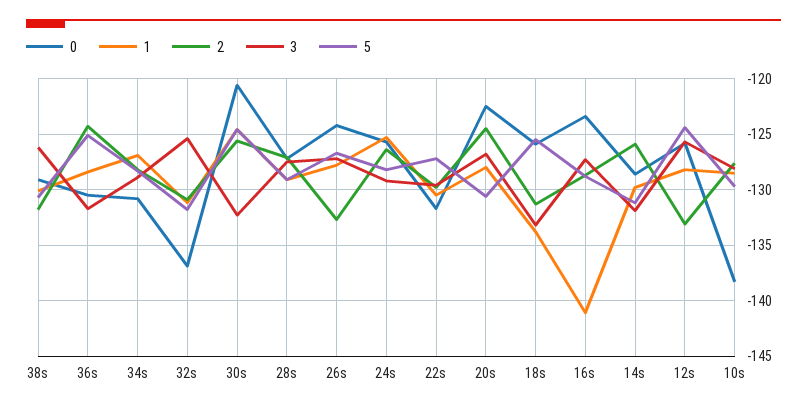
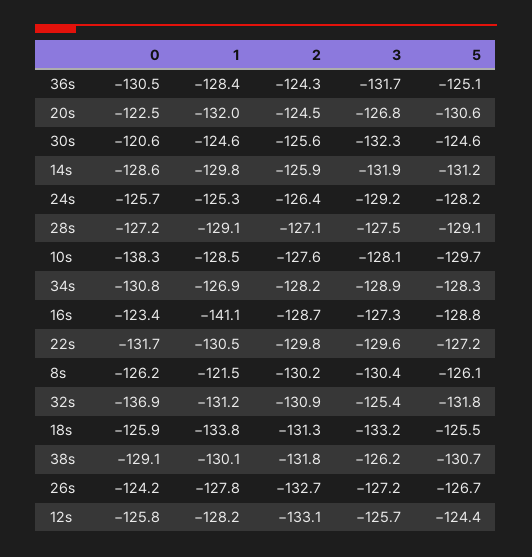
  {
    "0": {
      "38s": -129.1,
      "36s": -130.5,
      "34s": -130.8,
      "32s": -136.9,
      "30s": -120.6,
      "28s": -127.2,
      "26s": -124.2,
      "24s": -125.7,
      "22s": -131.7,
      "20s": -122.5,
      "18s": -125.9,
      "16s": -123.4,
      "14s": -128.6,
      "12s": -125.8,
-     "10s": -138.3
+     "10s": -138.3,
+     "8s": -126.2
    },
    "1": {
      "38s": -130.1,
      "36s": -128.4,
      "34s": -126.9,
      "32s": -131.2,
      "30s": -124.6,
      "28s": -129.1,
      "26s": -127.8,
      "24s": -125.3,
      "22s": -130.5,
-     "20s": -128,
+     "20s": -132,
      "18s": -133.8,
      "16s": -141.1,
      "14s": -129.8,
      "12s": -128.2,
-     "10s": -128.5
+     "10s": -128.5,
+     "8s": -121.5
    },
    "2": {
      "38s": -131.8,
      "36s": -124.3,
      "34s": -128.2,
      "32s": -130.9,
      "30s": -125.6,
      "28s": -127.1,
      "26s": -132.7,
      "24s": -126.4,
      "22s": -129.8,
      "20s": -124.5,
      "18s": -131.3,
      "16s": -128.7,
      "14s": -125.9,
      "12s": -133.1,
-     "10s": -127.6
+     "10s": -127.6,
+     "8s": -130.2
    },
    "3": {
      "38s": -126.2,
      "36s": -131.7,
      "34s": -128.9,
      "32s": -125.4,
      "30s": -132.3,
      "28s": -127.5,
      "26s": -127.2,
      "24s": -129.2,
      "22s": -129.6,
      "20s": -126.8,
      "18s": -133.2,
      "16s": -127.3,
      "14s": -131.9,
      "12s": -125.7,
-     "10s": -128.1
+     "10s": -128.1,
+     "8s": -130.4
    },
    "5": {
      "38s": -130.7,
      "36s": -125.1,
      "34s": -128.3,
      "32s": -131.8,
      "30s": -124.6,
      "28s": -129.1,
      "26s": -126.7,
      "24s": -128.2,
      "22s": -127.2,
      "20s": -130.6,
      "18s": -125.5,
      "16s": -128.8,
      "14s": -131.2,
      "12s": -124.4,
-     "10s": -129.7
+     "10s": -129.7,
+     "8s": -126.1
    }
  }

